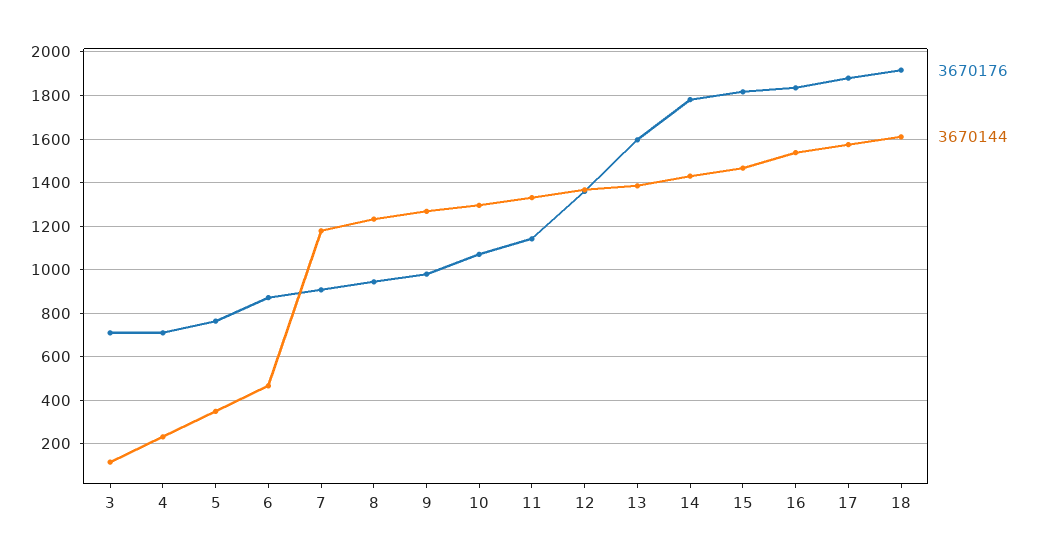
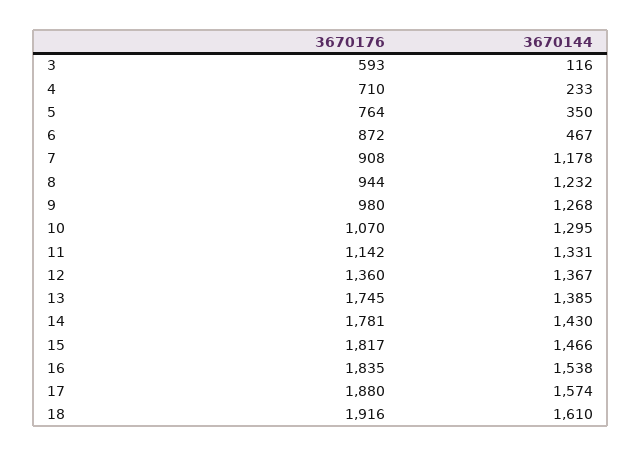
  {
    "3670176": {
-     "3": 700,
+     "3": 593,
      "4": 710,
      "5": 764,
      "6": 872,
      "7": 908,
      "8": 944,
      "9": 980,
      "10": 1070,
      "11": 1142,
      "12": 1360,
-     "13": 1600,
+     "13": 1745,
      "14": 1781,
      "15": 1817,
      "16": 1835,
      "17": 1880,
      "18": 1916
    },
    "3670144": {
      "3": 116,
      "4": 233,
      "5": 350,
      "6": 467,
      "7": 1178,
      "8": 1232,
      "9": 1268,
      "10": 1295,
      "11": 1331,
      "12": 1367,
      "13": 1385,
      "14": 1430,
      "15": 1466,
      "16": 1538,
      "17": 1574,
      "18": 1610
    }
  }

